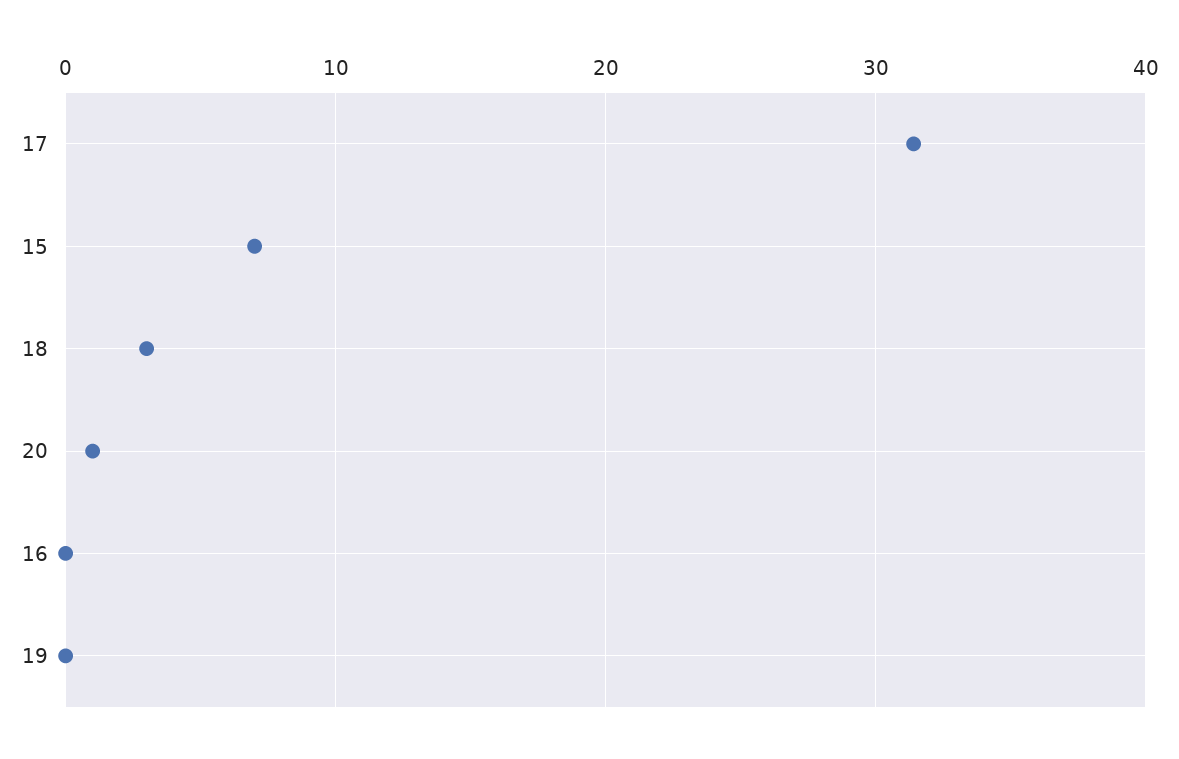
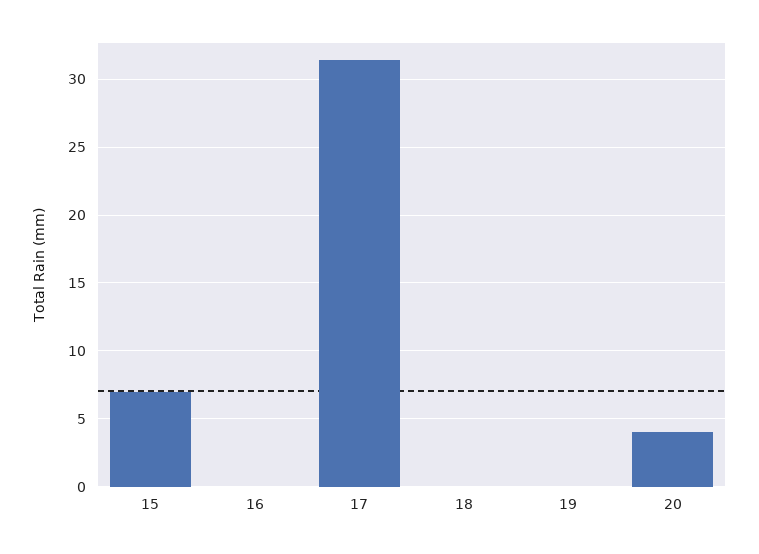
  {
    "17": 31.5,
    "15": 7,
-   "18": 3,
+   "18": 0,
-   "20": 1,
+   "20": 4,
    "16": 0,
    "19": 0
  }

